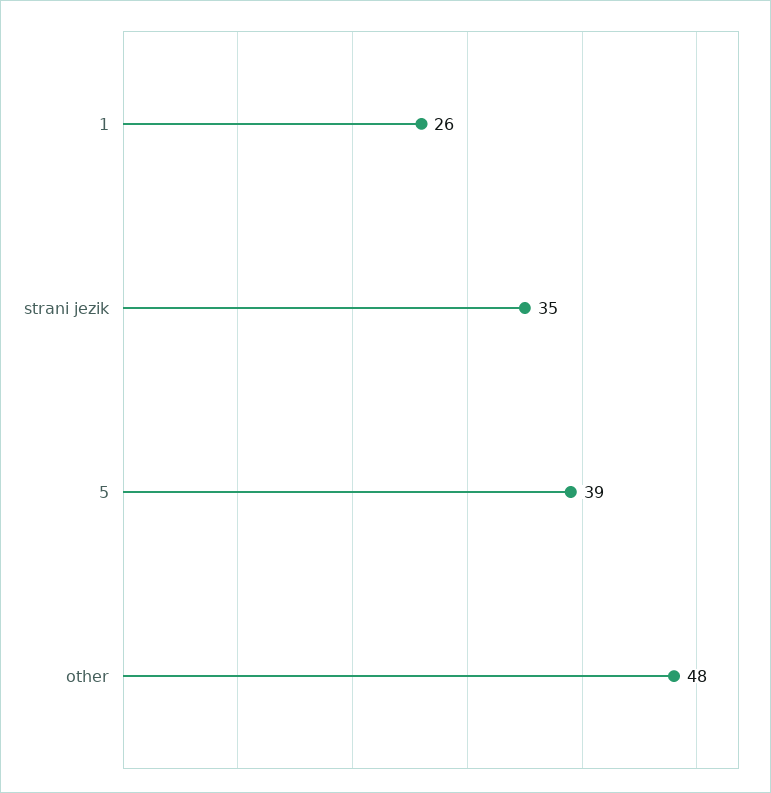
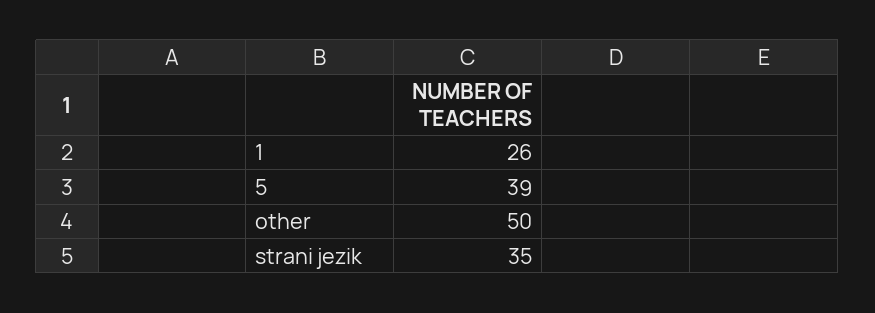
  {
    "1": 26,
    "strani jezik": 35,
    "5": 39,
-   "other": 48
+   "other": 50
  }

